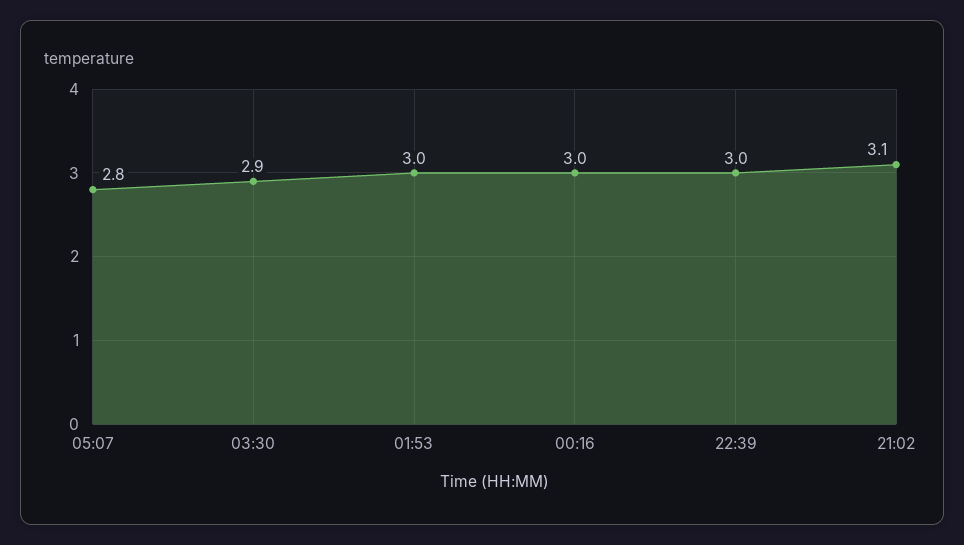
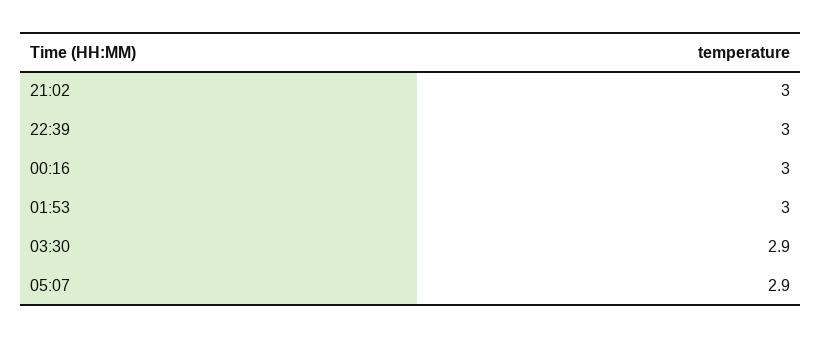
  {
-   "05:07": 2.8,
+   "05:07": 2.9,
    "03:30": 2.9,
    "01:53": 3,
    "00:16": 3,
    "22:39": 3,
-   "21:02": 3.1
+   "21:02": 3
  }

